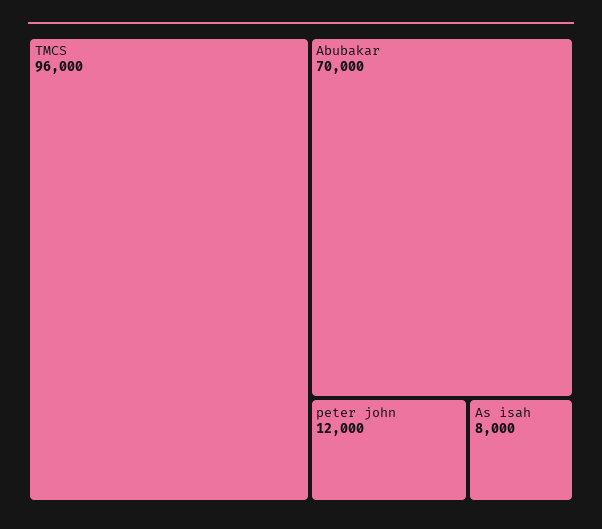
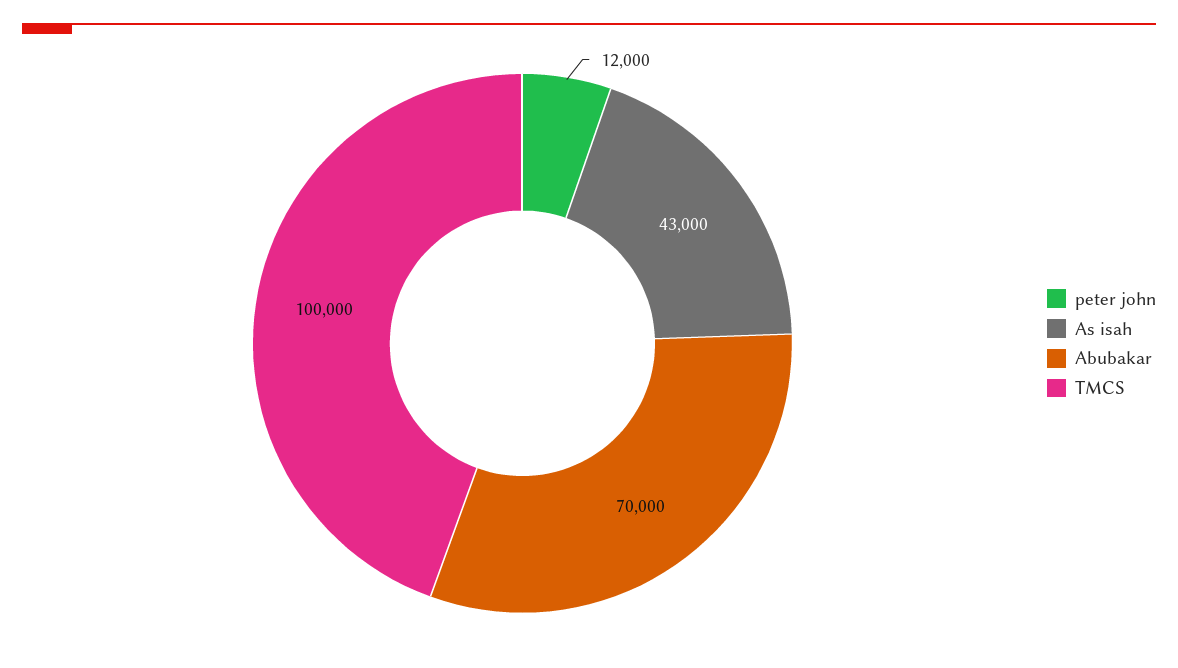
  {
-   "TMCS": 96000,
+   "TMCS": 100000,
    "Abubakar": 70000,
    "peter john": 12000,
-   "As isah": 8000
+   "As isah": 43000
  }

